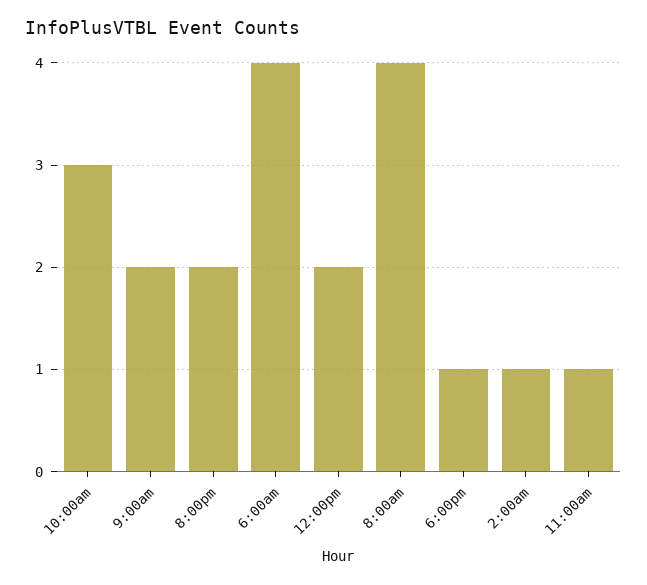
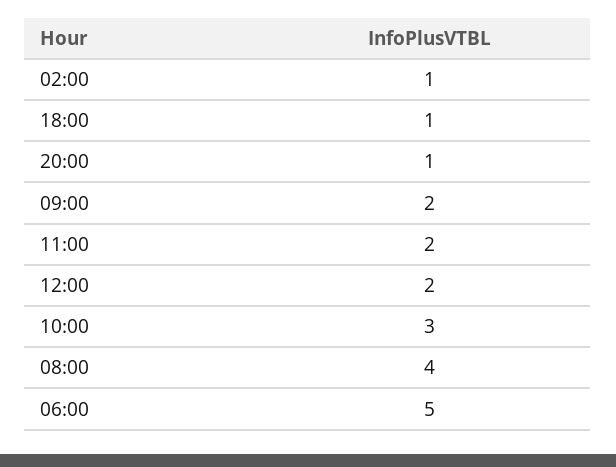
  {
    "10:00am": 3,
    "9:00am": 2,
-   "8:00pm": 2,
+   "8:00pm": 1,
-   "6:00am": 4,
+   "6:00am": 5,
    "12:00pm": 2,
    "8:00am": 4,
    "6:00pm": 1,
    "2:00am": 1,
-   "11:00am": 1
+   "11:00am": 2
  }

